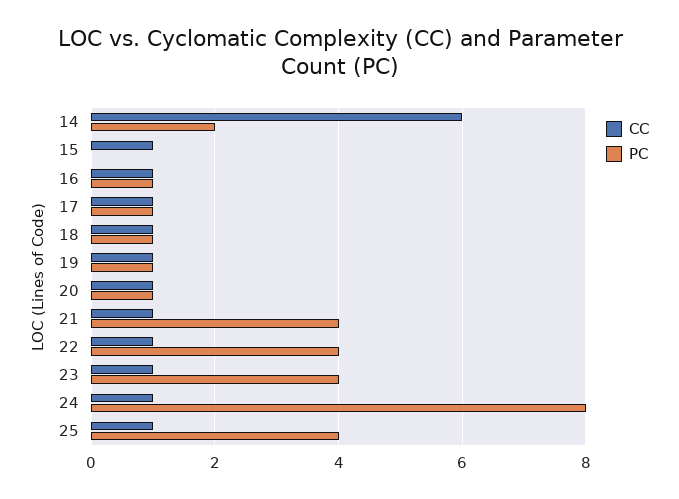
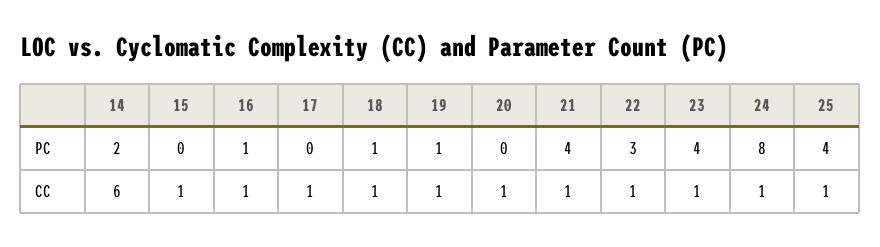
  {
    "CC": {
      "14": 6,
      "15": 1,
      "16": 1,
      "17": 1,
      "18": 1,
      "19": 1,
      "20": 1,
      "21": 1,
      "22": 1,
      "23": 1,
      "24": 1,
      "25": 1
    },
    "PC": {
      "14": 2,
      "15": 0,
      "16": 1,
-     "17": 1,
+     "17": 0,
      "18": 1,
      "19": 1,
-     "20": 1,
+     "20": 0,
      "21": 4,
-     "22": 4,
+     "22": 3,
      "23": 4,
      "24": 8,
      "25": 4
    }
  }

